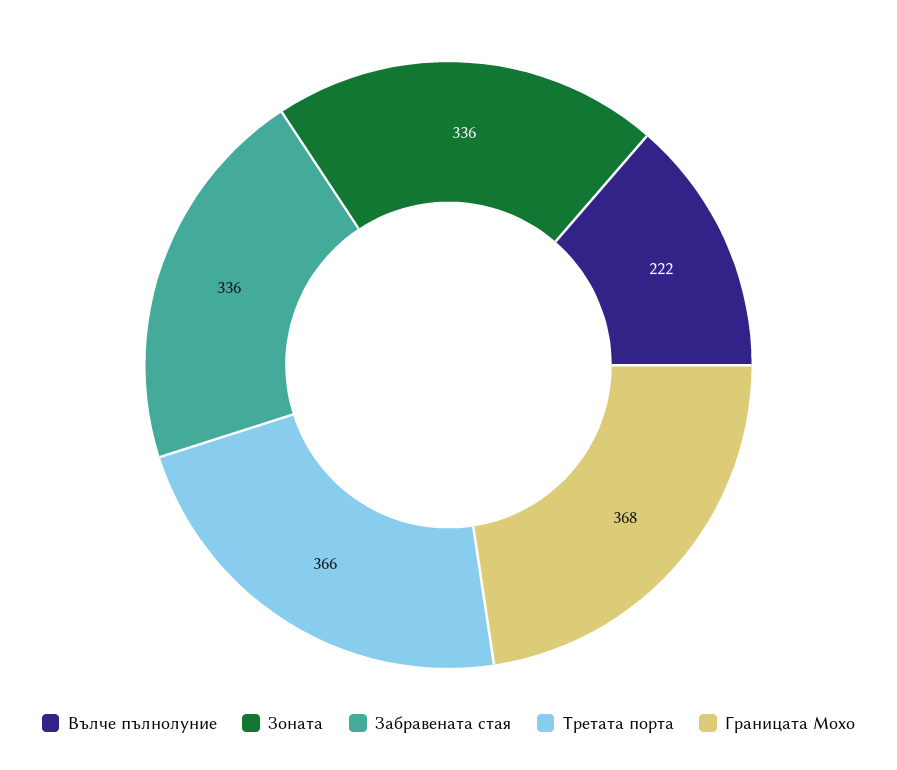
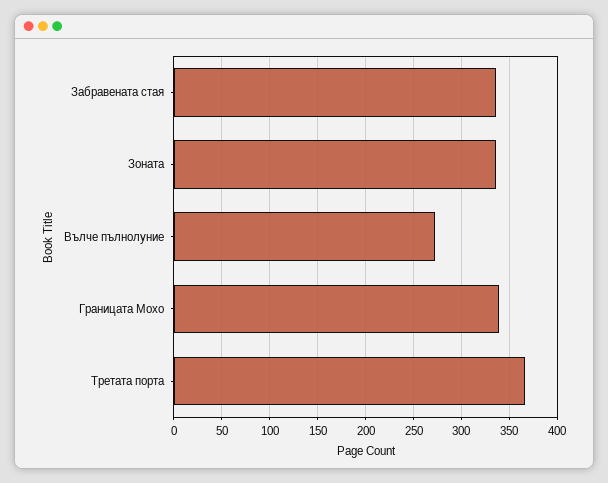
  {
-   "Вълче пълнолуние": 222,
+   "Вълче пълнолуние": 270,
    "Зоната": 336,
    "Забравената стая": 336,
    "Третата порта": 366,
-   "Границата Мохо": 368
+   "Границата Мохо": 340
  }

